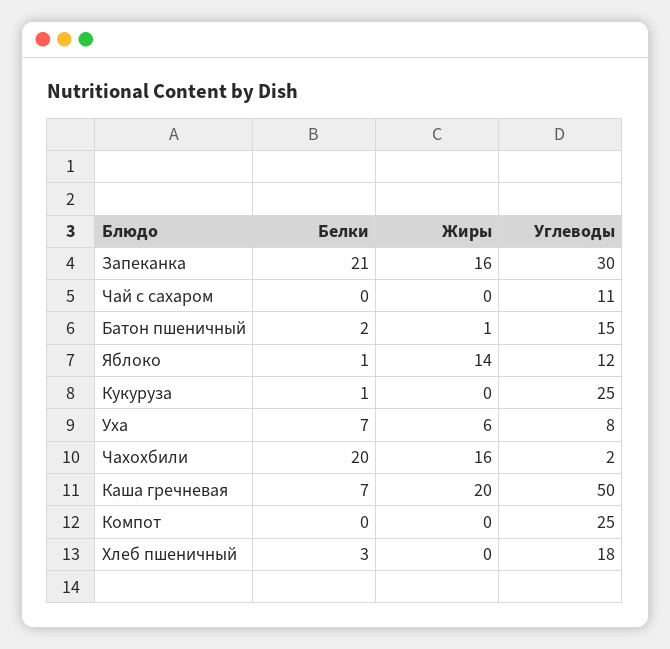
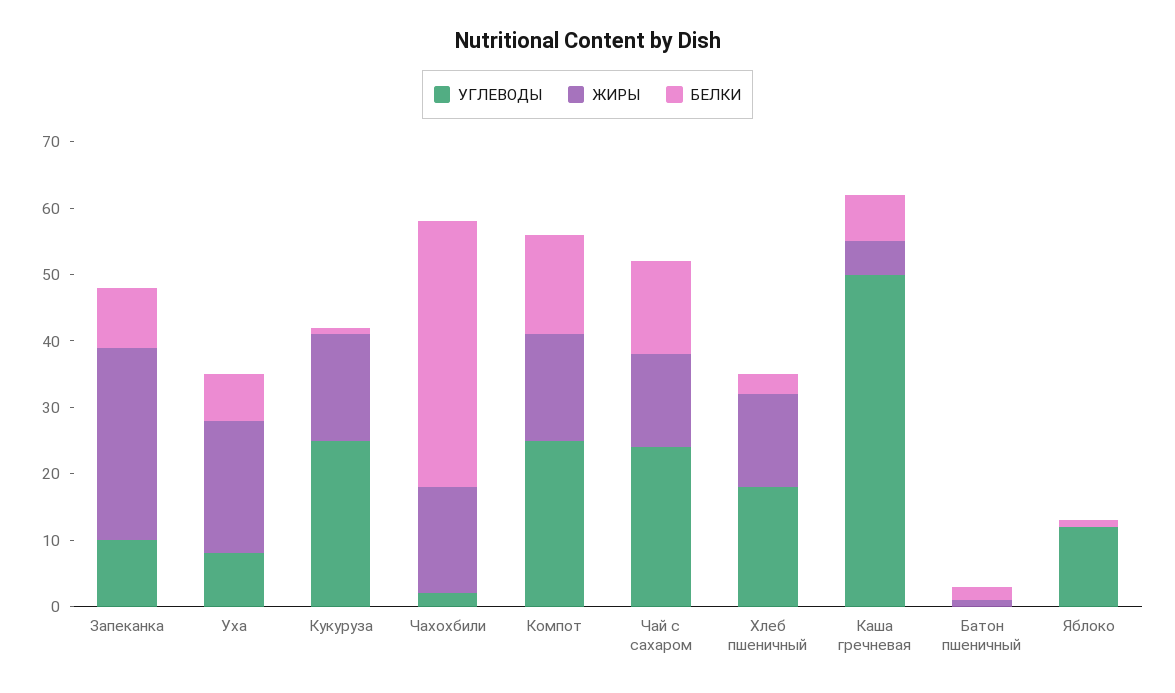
  {
    "Белки": {
-     "Запеканка": 21,
+     "Запеканка": 10,
-     "Чай с сахаром": 0,
+     "Чай с сахаром": 15,
      "Батон пшеничный": 2,
      "Яблоко": 1,
      "Кукуруза": 1,
      "Уха": 7,
-     "Чахохбили": 20,
+     "Чахохбили": 40,
      "Каша гречневая": 7,
-     "Компот": 0,
+     "Компот": 15,
      "Хлеб пшеничный": 3
    },
    "Жиры": {
-     "Запеканка": 16,
+     "Запеканка": 30,
-     "Чай с сахаром": 0,
+     "Чай с сахаром": 15,
      "Батон пшеничный": 1,
-     "Яблоко": 14,
+     "Яблоко": 0,
-     "Кукуруза": 0,
+     "Кукуруза": 15,
-     "Уха": 6,
+     "Уха": 20,
      "Чахохбили": 16,
-     "Каша гречневая": 20,
+     "Каша гречневая": 5,
-     "Компот": 0,
+     "Компот": 15,
-     "Хлеб пшеничный": 0
+     "Хлеб пшеничный": 15
    },
    "Углеводы": {
-     "Запеканка": 30,
+     "Запеканка": 10,
-     "Чай с сахаром": 11,
+     "Чай с сахаром": 25,
-     "Батон пшеничный": 15,
+     "Батон пшеничный": 0,
      "Яблоко": 12,
      "Кукуруза": 25,
      "Уха": 8,
      "Чахохбили": 2,
      "Каша гречневая": 50,
      "Компот": 25,
      "Хлеб пшеничный": 18
    }
  }

